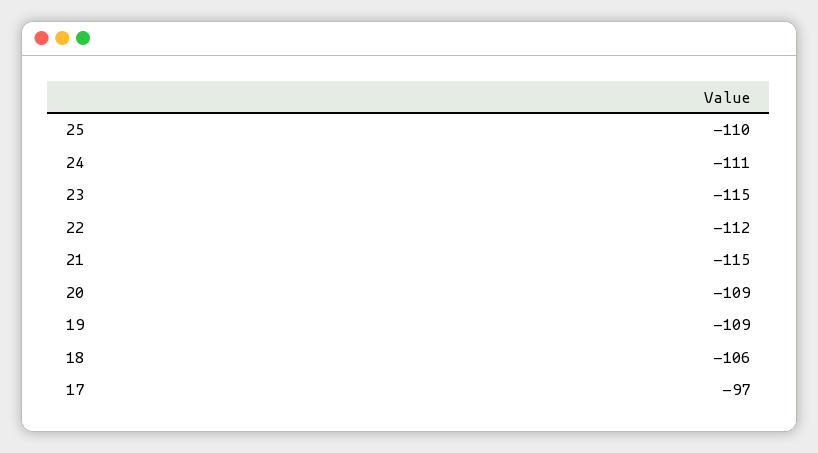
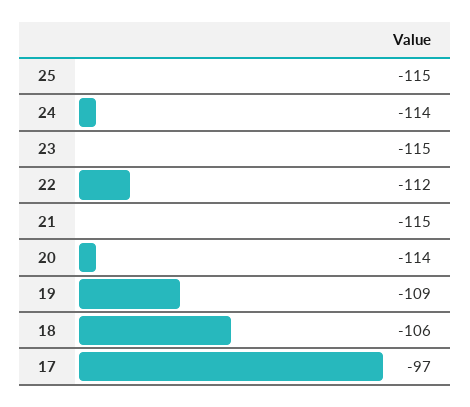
  {
-   "25": -110,
+   "25": -115,
-   "24": -111,
+   "24": -114,
    "23": -115,
    "22": -112,
    "21": -115,
-   "20": -109,
+   "20": -114,
    "19": -109,
    "18": -106,
    "17": -97
  }

